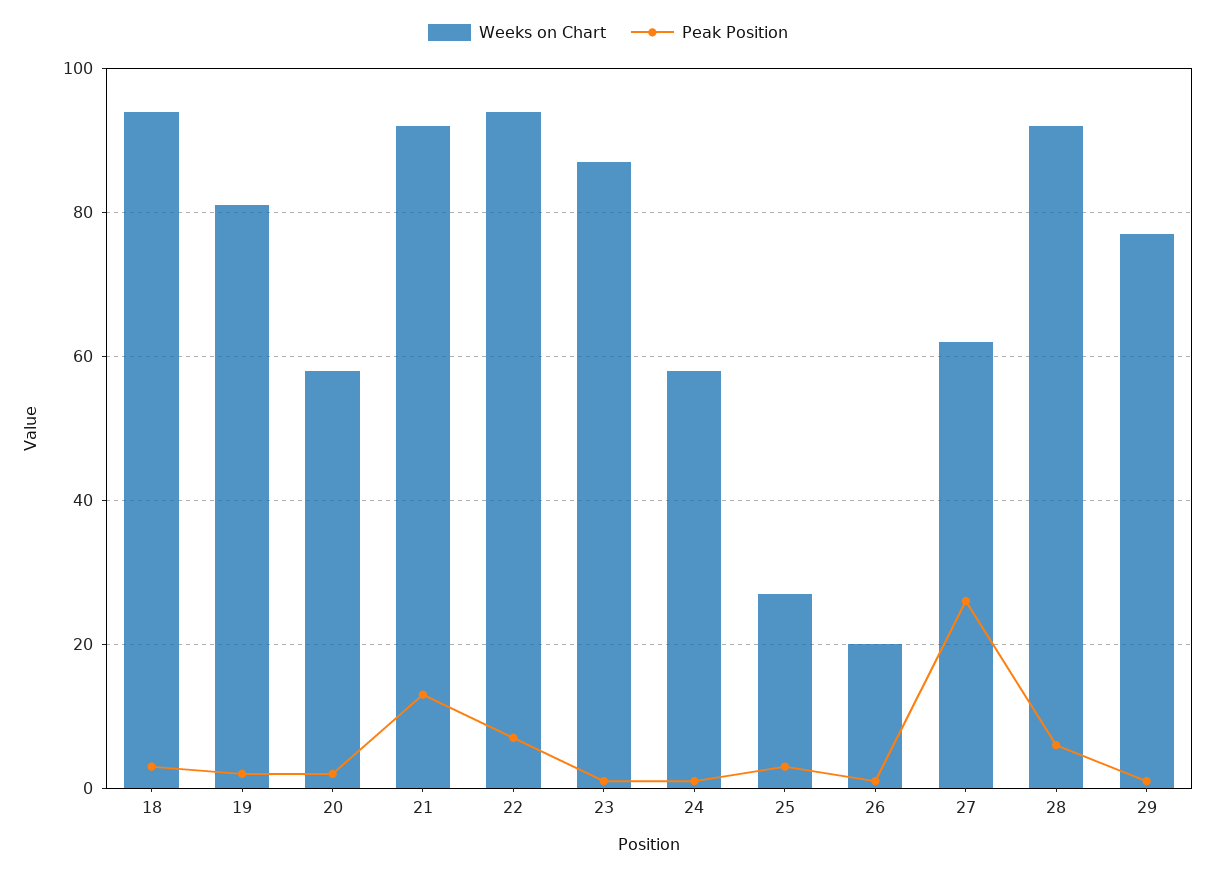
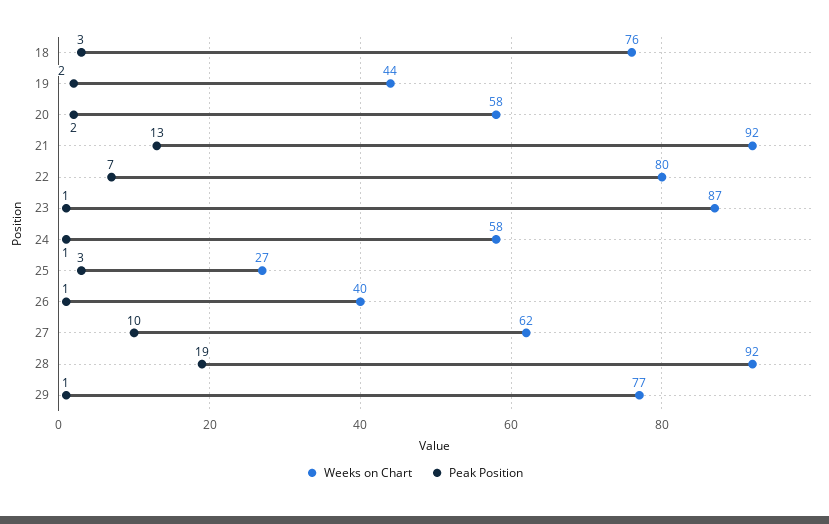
  {
    "Weeks on Chart": {
-     "18": 95,
+     "18": 76,
-     "19": 80,
+     "19": 44,
      "20": 58,
      "21": 92,
-     "22": 95,
+     "22": 80,
      "23": 87,
      "24": 58,
      "25": 27,
-     "26": 20,
+     "26": 40,
      "27": 62,
      "28": 92,
      "29": 77
    },
    "Peak Position": {
      "18": 3,
      "19": 2,
      "20": 2,
      "21": 13,
      "22": 7,
      "23": 1,
      "24": 1,
      "25": 3,
      "26": 1,
-     "27": 25,
+     "27": 10,
-     "28": 5,
+     "28": 19,
      "29": 1
    }
  }

